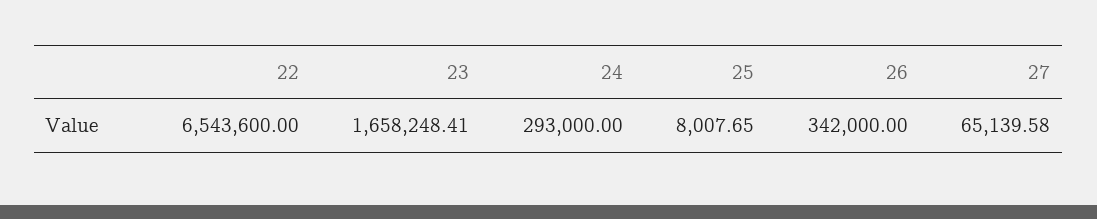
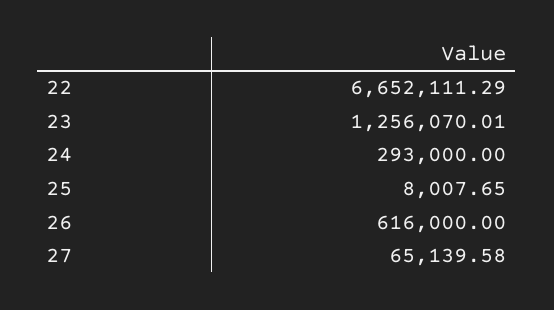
  {
-   "22": 6543600,
+   "22": 6652111.29,
-   "23": 1658248.41,
+   "23": 1256070.01,
    "24": 293000,
    "25": 8007.65,
-   "26": 342000,
+   "26": 616000,
    "27": 65139.58
  }

